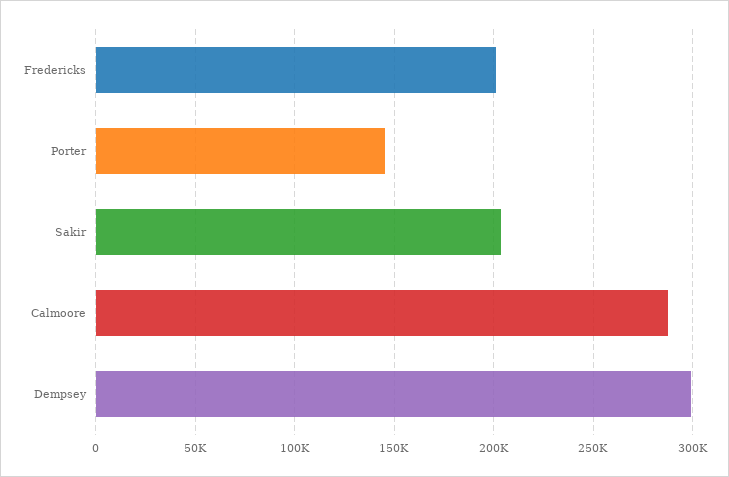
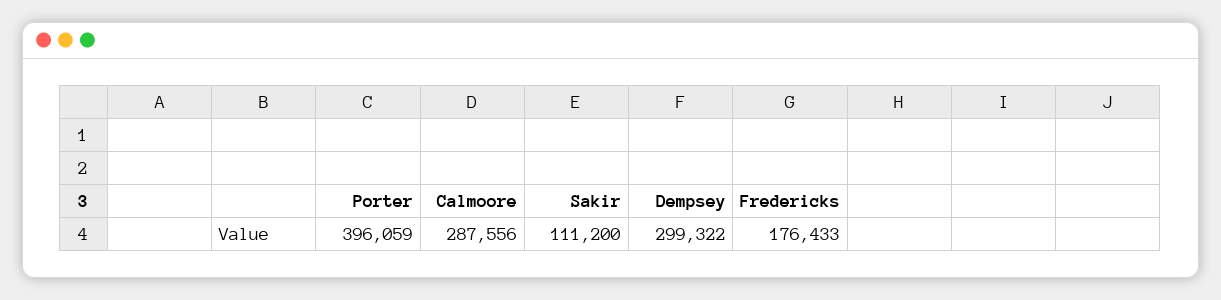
  {
-   "Fredericks": 200000,
+   "Fredericks": 176433,
-   "Porter": 145000,
+   "Porter": 396059,
-   "Sakir": 205000,
+   "Sakir": 111200,
    "Calmoore": 287556,
    "Dempsey": 299322
  }

